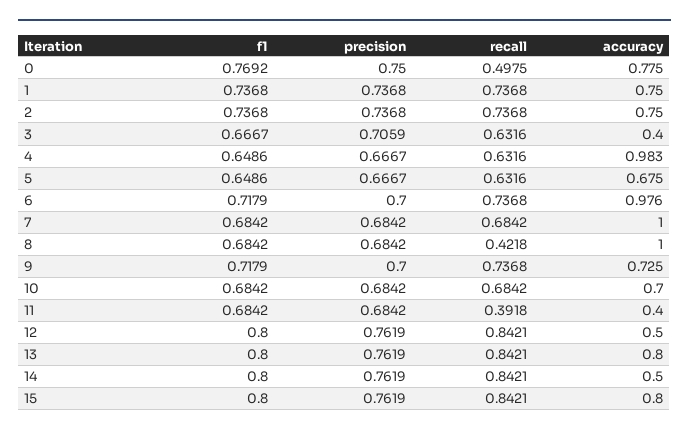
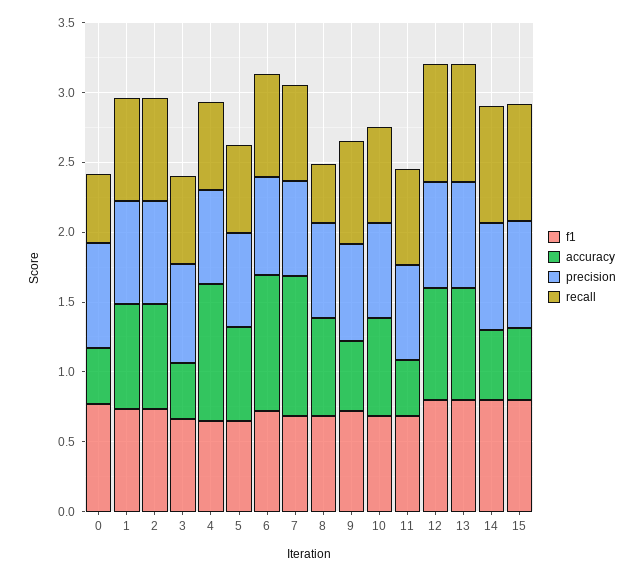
  {
    "f1": {
      "0": 0.7692,
      "1": 0.7368,
      "2": 0.7368,
      "3": 0.6667,
      "4": 0.6486,
      "5": 0.6486,
      "6": 0.7179,
      "7": 0.6842,
      "8": 0.6842,
      "9": 0.7179,
      "10": 0.6842,
      "11": 0.6842,
      "12": 0.8,
      "13": 0.8,
      "14": 0.8,
      "15": 0.8
    },
    "precision": {
      "0": 0.75,
      "1": 0.7368,
      "2": 0.7368,
      "3": 0.7059,
      "4": 0.6667,
      "5": 0.6667,
      "6": 0.7,
      "7": 0.6842,
      "8": 0.6842,
      "9": 0.7,
      "10": 0.6842,
      "11": 0.6842,
      "12": 0.7619,
      "13": 0.7619,
      "14": 0.7619,
      "15": 0.7619
    },
    "recall": {
      "0": 0.4975,
      "1": 0.7368,
      "2": 0.7368,
      "3": 0.6316,
      "4": 0.6316,
      "5": 0.6316,
      "6": 0.7368,
      "7": 0.6842,
      "8": 0.4218,
      "9": 0.7368,
      "10": 0.6842,
-     "11": 0.3918,
+     "11": 0.7,
      "12": 0.8421,
      "13": 0.8421,
      "14": 0.8421,
      "15": 0.8421
    },
    "accuracy": {
-     "0": 0.775,
+     "0": 0.4,
      "1": 0.75,
      "2": 0.75,
      "3": 0.4,
      "4": 0.983,
      "5": 0.675,
      "6": 0.976,
      "7": 1,
-     "8": 1,
+     "8": 0.7,
-     "9": 0.725,
+     "9": 0.5,
      "10": 0.7,
      "11": 0.4,
-     "12": 0.5,
+     "12": 0.8,
      "13": 0.8,
      "14": 0.5,
-     "15": 0.8
+     "15": 0.5
    }
  }

